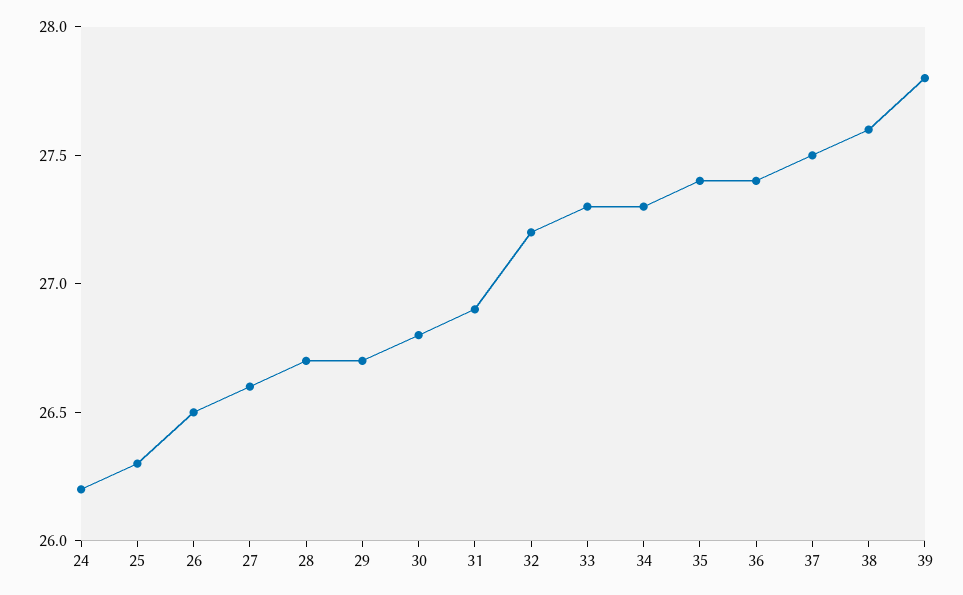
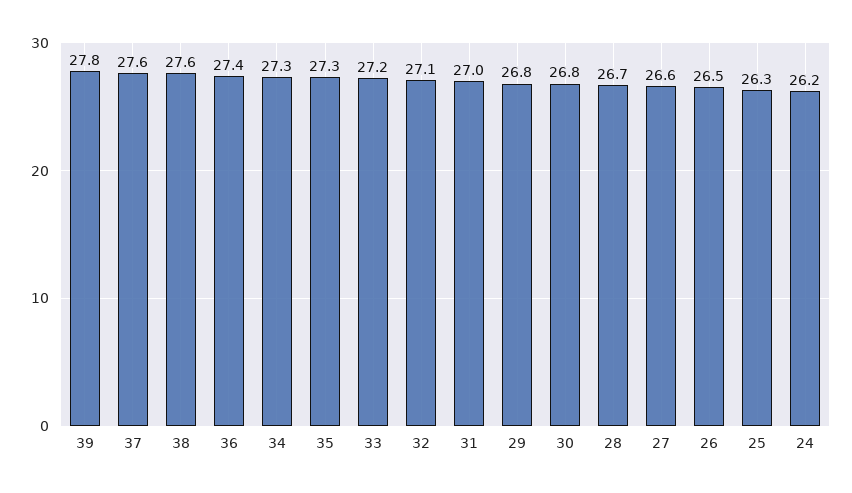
  {
    "24": 26.2,
    "25": 26.3,
    "26": 26.5,
    "27": 26.6,
    "28": 26.7,
-   "29": 26.7,
+   "29": 26.8,
    "30": 26.8,
-   "31": 26.9,
+   "31": 27,
-   "32": 27.2,
+   "32": 27.1,
-   "33": 27.3,
+   "33": 27.2,
    "34": 27.3,
-   "35": 27.4,
+   "35": 27.3,
    "36": 27.4,
-   "37": 27.5,
+   "37": 27.6,
    "38": 27.6,
    "39": 27.8
  }

